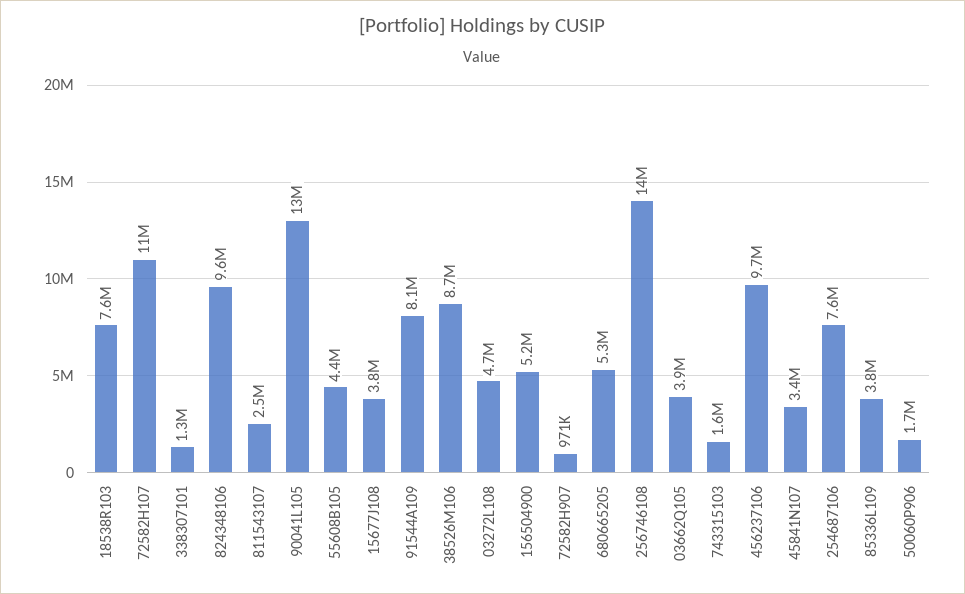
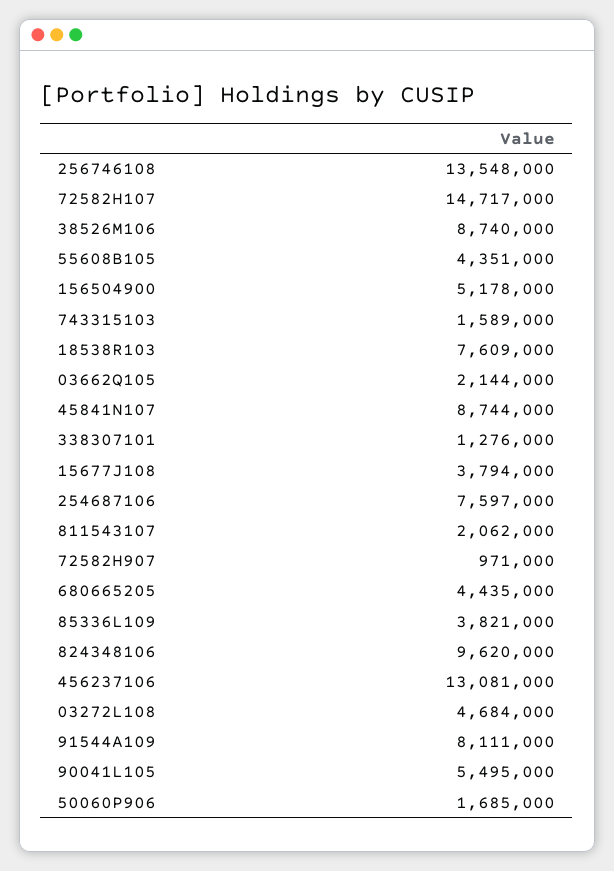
  {
    "18538R103": 7609000,
-   "72582H107": 11000000,
+   "72582H107": 14717000,
    "338307101": 1276000,
    "824348106": 9620000,
-   "811543107": 2500000,
+   "811543107": 2062000,
-   "90041L105": 13000000,
+   "90041L105": 5495000,
    "55608B105": 4351000,
    "15677J108": 3794000,
    "91544A109": 8111000,
    "38526M106": 8740000,
    "03272L108": 4684000,
    "156504900": 5178000,
    "72582H907": 971000,
-   "680665205": 5300000,
+   "680665205": 4435000,
    "256746108": 13548000,
-   "03662Q105": 3900000,
+   "03662Q105": 2144000,
    "743315103": 1589000,
-   "456237106": 9700000,
+   "456237106": 13081000,
-   "45841N107": 3400000,
+   "45841N107": 8744000,
    "254687106": 7597000,
    "85336L109": 3821000,
    "50060P906": 1685000
  }

